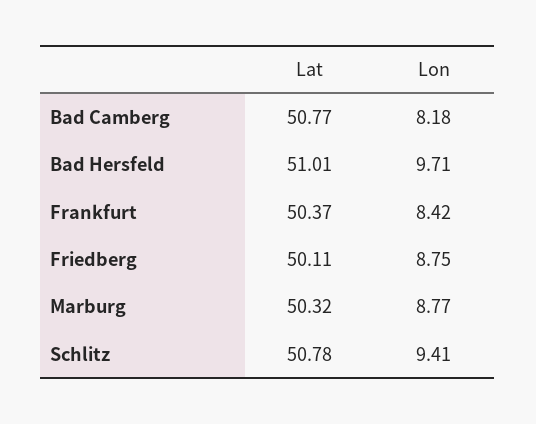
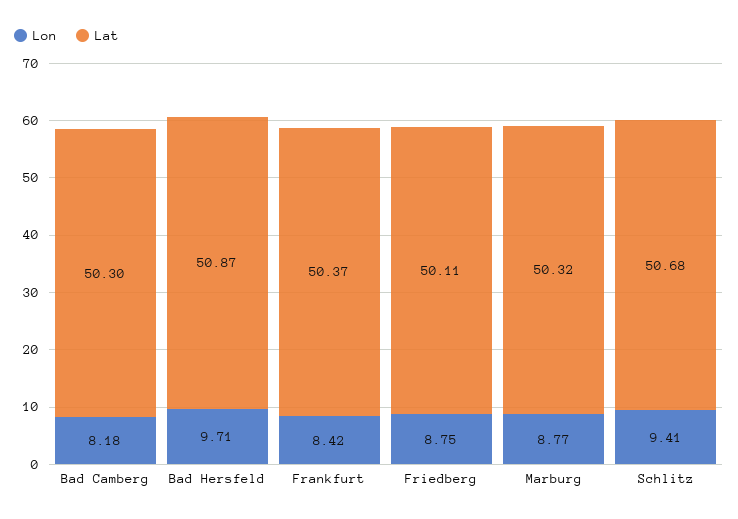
  {
    "Lat": {
-     "Bad Camberg": 50.77,
+     "Bad Camberg": 50.3,
-     "Bad Hersfeld": 51.01,
+     "Bad Hersfeld": 50.87,
      "Frankfurt": 50.37,
      "Friedberg": 50.11,
      "Marburg": 50.32,
-     "Schlitz": 50.78
+     "Schlitz": 50.68
    },
    "Lon": {
      "Bad Camberg": 8.18,
      "Bad Hersfeld": 9.71,
      "Frankfurt": 8.42,
      "Friedberg": 8.75,
      "Marburg": 8.77,
      "Schlitz": 9.41
    }
  }

